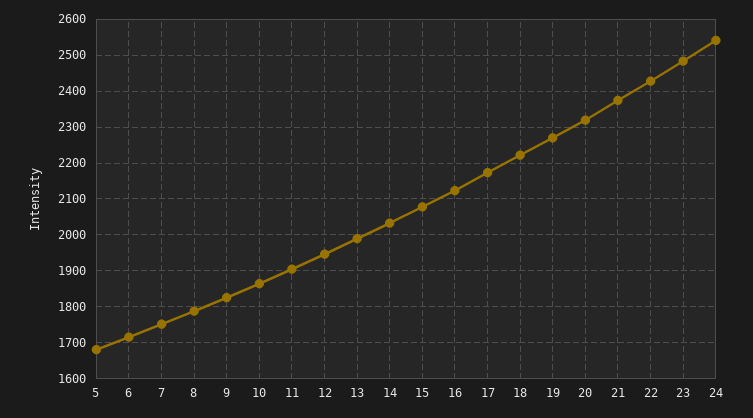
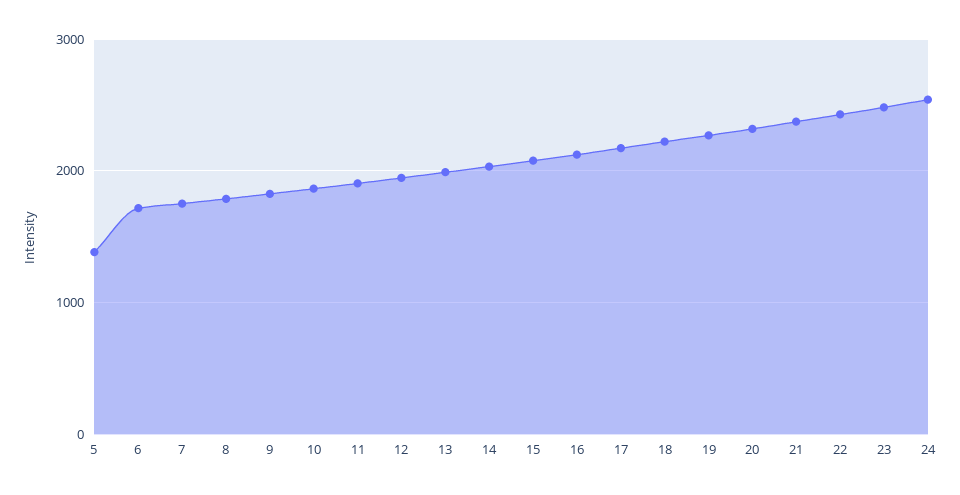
  {
-   "5": 1680,
+   "5": 1400,
    "6": 1720,
    "7": 1760,
    "8": 1780,
    "9": 1820,
    "10": 1860,
    "11": 1900,
    "12": 1940,
    "13": 2000,
    "14": 2040,
    "15": 2080,
    "16": 2120,
    "17": 2180,
    "18": 2220,
    "19": 2280,
    "20": 2320,
    "21": 2380,
    "22": 2420,
    "23": 2480,
    "24": 2540
  }

